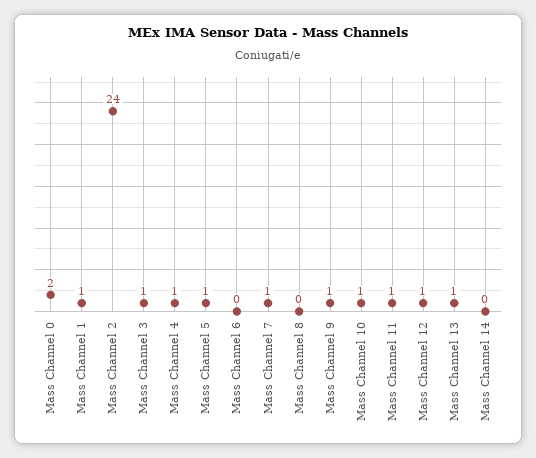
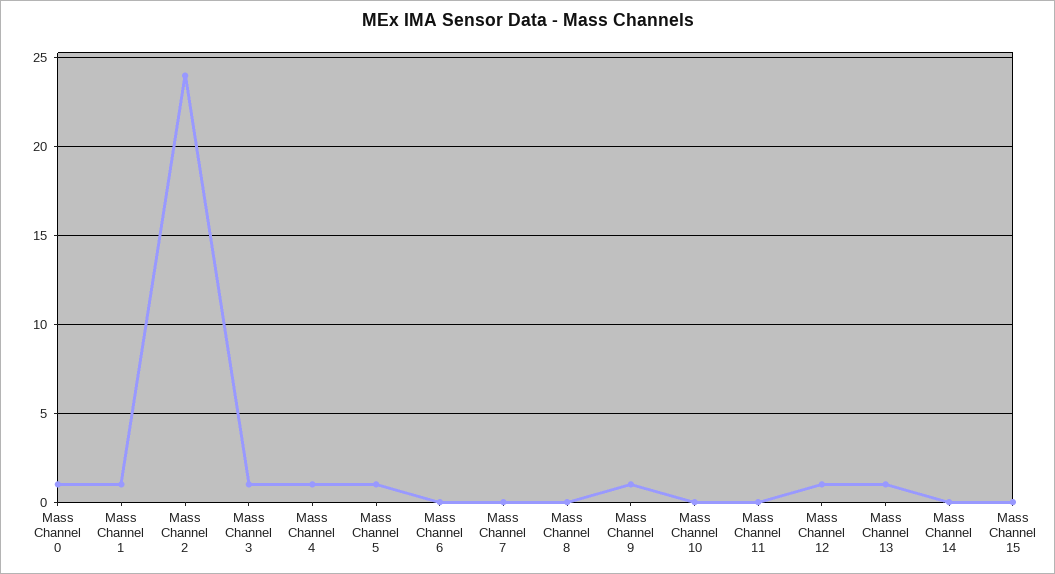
  {
-   "Mass Channel 0": 2,
+   "Mass Channel 0": 1,
    "Mass Channel 1": 1,
    "Mass Channel 2": 24,
    "Mass Channel 3": 1,
    "Mass Channel 4": 1,
    "Mass Channel 5": 1,
    "Mass Channel 6": 0,
-   "Mass Channel 7": 1,
+   "Mass Channel 7": 0,
    "Mass Channel 8": 0,
    "Mass Channel 9": 1,
-   "Mass Channel 10": 1,
+   "Mass Channel 10": 0,
-   "Mass Channel 11": 1,
+   "Mass Channel 11": 0,
    "Mass Channel 12": 1,
    "Mass Channel 13": 1,
-   "Mass Channel 14": 0
+   "Mass Channel 14": 0,
+   "Mass Channel 15": 0
  }

